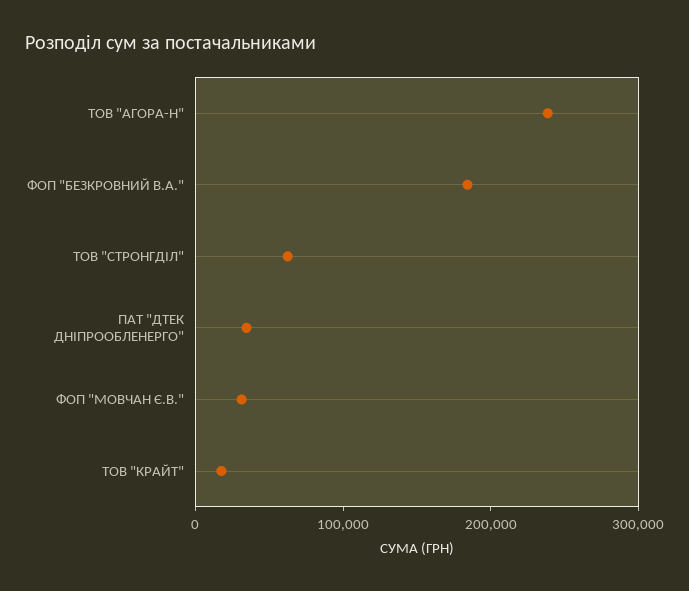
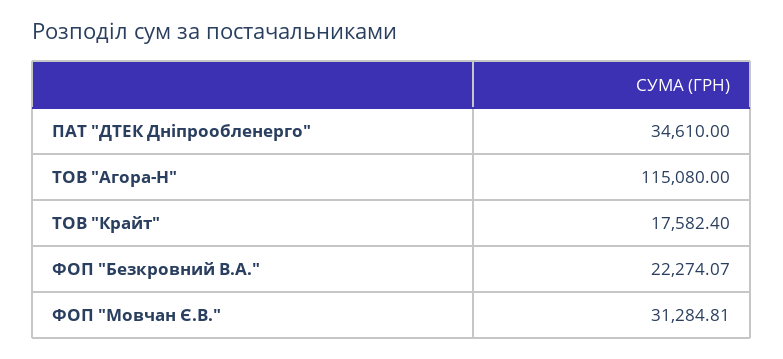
  {
-   "ТОВ \"АГОРА-Н\"": 240000,
+   "ТОВ \"АГОРА-Н\"": 115080,
-   "ФОП \"БЕЗКРОВНИЙ В.А.\"": 180000,
+   "ФОП \"БЕЗКРОВНИЙ В.А.\"": 22274.07,
-   "ТОВ \"СТРОНГДІЛ\"": 60000,
    "ПАТ \"ДТЕК ДНІПРООБЛЕНЕРГО\"": 34610,
    "ФОП \"МОВЧАН Є.В.\"": 31284.81,
    "ТОВ \"КРАЙТ\"": 17582.4
  }

